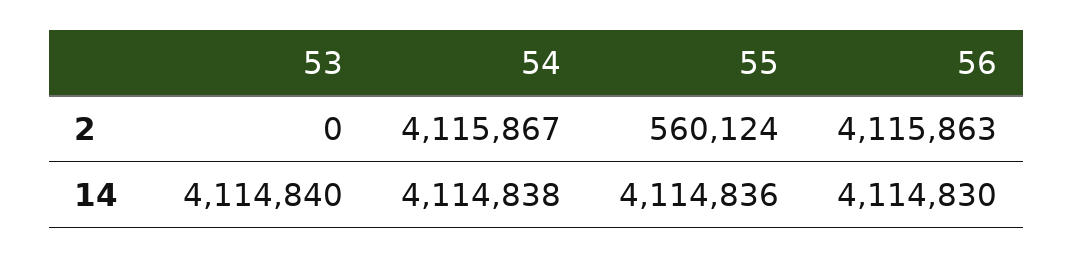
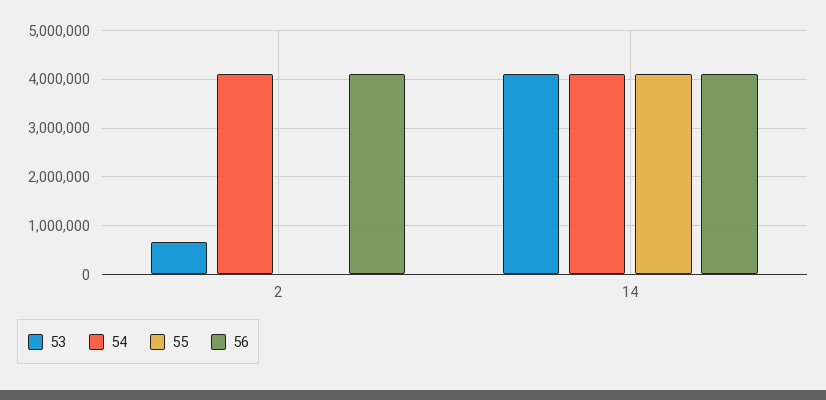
  {
    "53": {
-     "2": 0,
+     "2": 600000,
      "14": 4114840
    },
    "54": {
      "2": 4115867,
      "14": 4114838
    },
    "55": {
-     "2": 560124,
+     "2": 0,
      "14": 4114836
    },
    "56": {
      "2": 4115863,
      "14": 4114830
    }
  }

